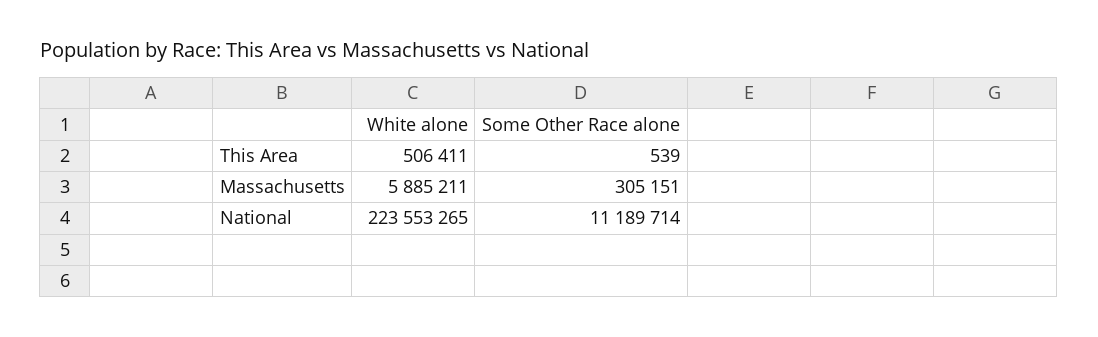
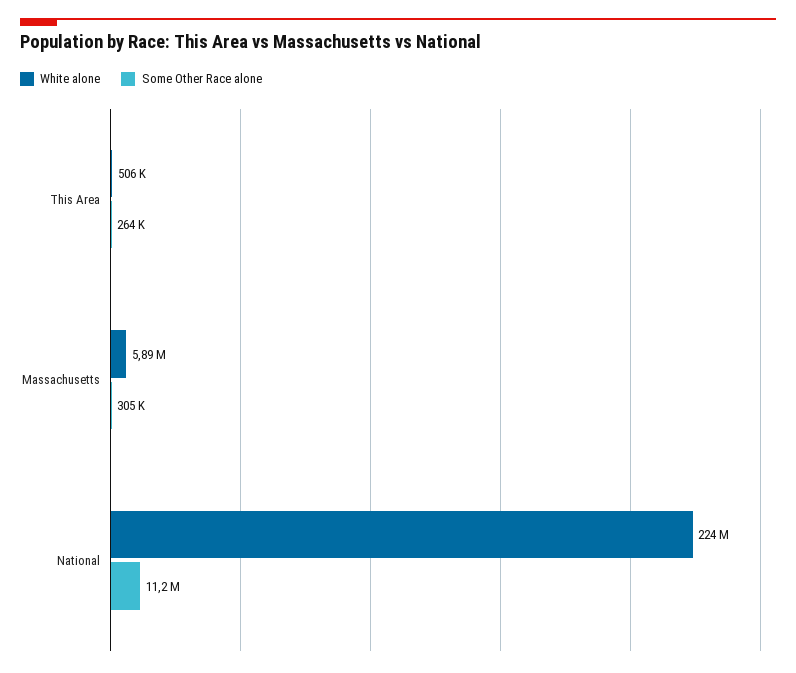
  {
    "White alone": {
      "This Area": 506411,
      "Massachusetts": 5885211,
      "National": 223553265
    },
    "Some Other Race alone": {
-     "This Area": 539,
+     "This Area": 264000,
      "Massachusetts": 305151,
      "National": 11189714
    }
  }

